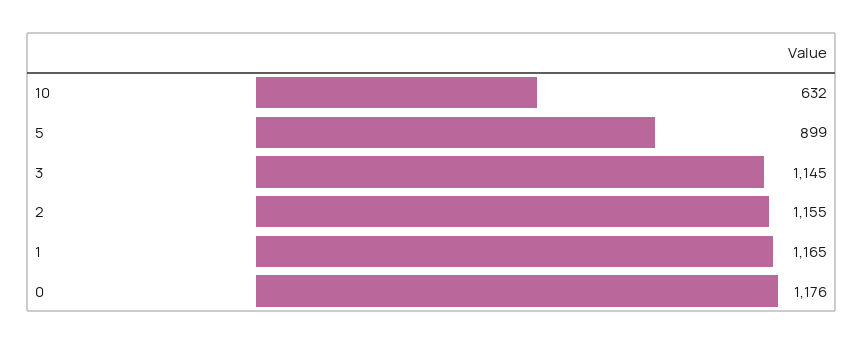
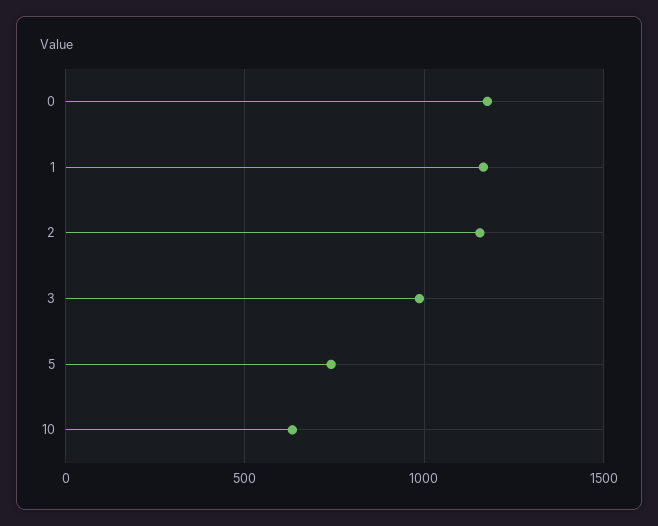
  {
    "10": 632,
-   "5": 899,
+   "5": 750,
-   "3": 1145,
+   "3": 1000,
    "2": 1155,
    "1": 1165,
    "0": 1176
  }

